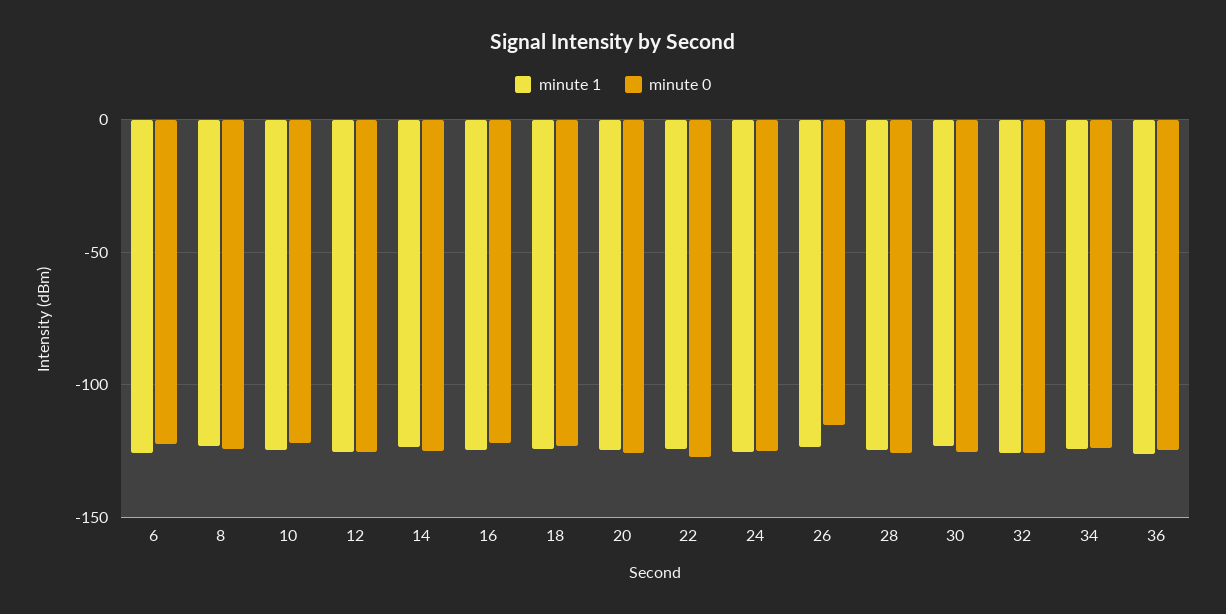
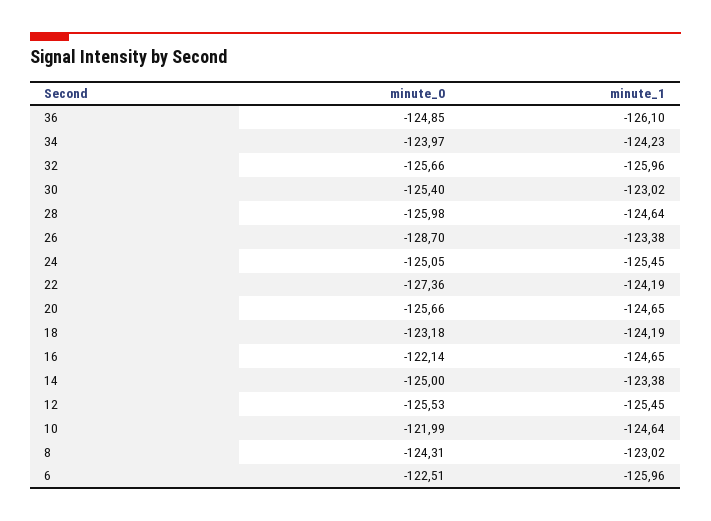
  {
    "minute 1": {
      "6": -125.96,
      "8": -123.02,
      "10": -124.64,
      "12": -125.45,
      "14": -123.38,
      "16": -124.65,
      "18": -124.19,
      "20": -124.65,
      "22": -124.19,
      "24": -125.45,
      "26": -123.38,
      "28": -124.64,
      "30": -123.02,
      "32": -125.96,
      "34": -124.23,
      "36": -126.1
    },
    "minute 0": {
      "6": -122.51,
      "8": -124.31,
      "10": -121.99,
      "12": -125.53,
      "14": -125,
      "16": -122.14,
      "18": -123.18,
      "20": -125.66,
      "22": -127.36,
      "24": -125.05,
-     "26": -115,
+     "26": -128.7,
      "28": -125.98,
      "30": -125.4,
      "32": -125.66,
      "34": -123.97,
      "36": -124.85
    }
  }

